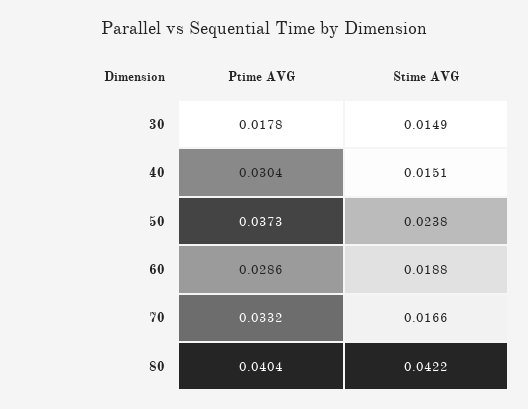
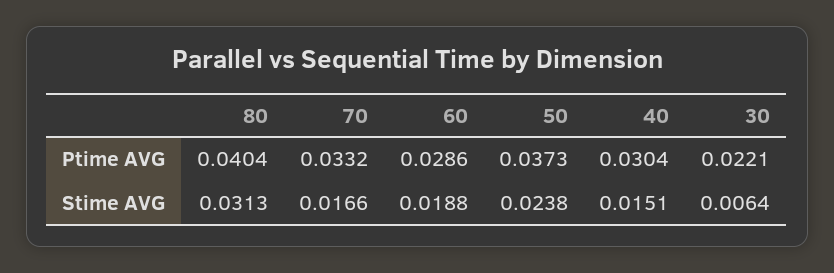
  {
    "Ptime AVG": {
-     "30": 0.0178,
+     "30": 0.0221,
      "40": 0.0304,
      "50": 0.0373,
      "60": 0.0286,
      "70": 0.0332,
      "80": 0.0404
    },
    "Stime AVG": {
-     "30": 0.0149,
+     "30": 0.0064,
      "40": 0.0151,
      "50": 0.0238,
      "60": 0.0188,
      "70": 0.0166,
-     "80": 0.0422
+     "80": 0.0313
    }
  }

